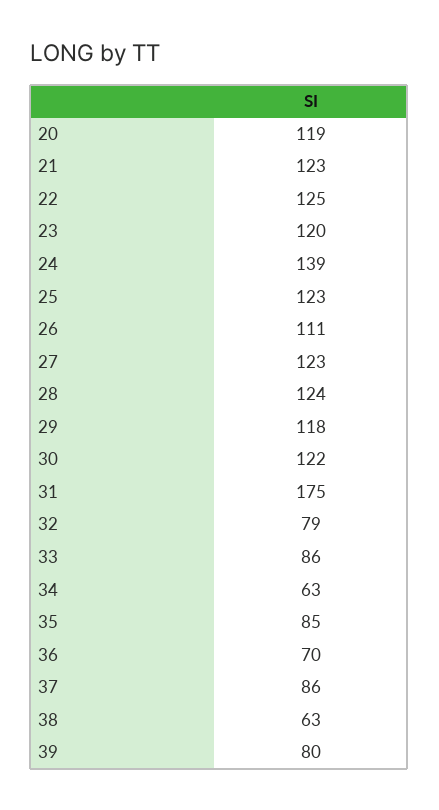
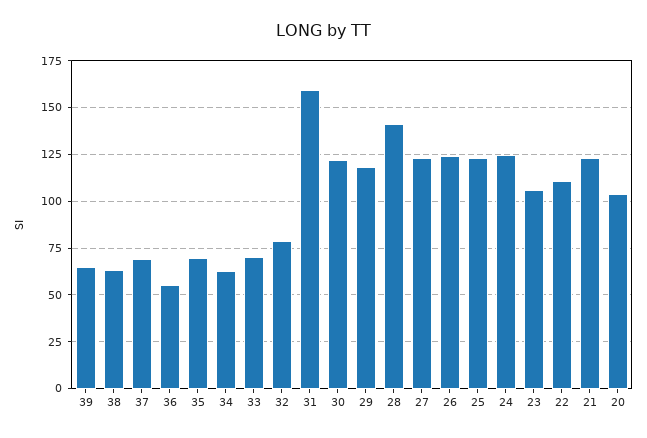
  {
-   "20": 119,
+   "20": 105,
    "21": 123,
-   "22": 125,
+   "22": 110,
-   "23": 120,
+   "23": 105,
-   "24": 139,
+   "24": 125,
    "25": 123,
-   "26": 111,
+   "26": 125,
    "27": 123,
-   "28": 124,
+   "28": 140,
    "29": 118,
    "30": 122,
-   "31": 175,
+   "31": 160,
    "32": 79,
-   "33": 86,
+   "33": 70,
    "34": 63,
-   "35": 85,
+   "35": 70,
-   "36": 70,
+   "36": 55,
-   "37": 86,
+   "37": 70,
    "38": 63,
-   "39": 80
+   "39": 65
  }

